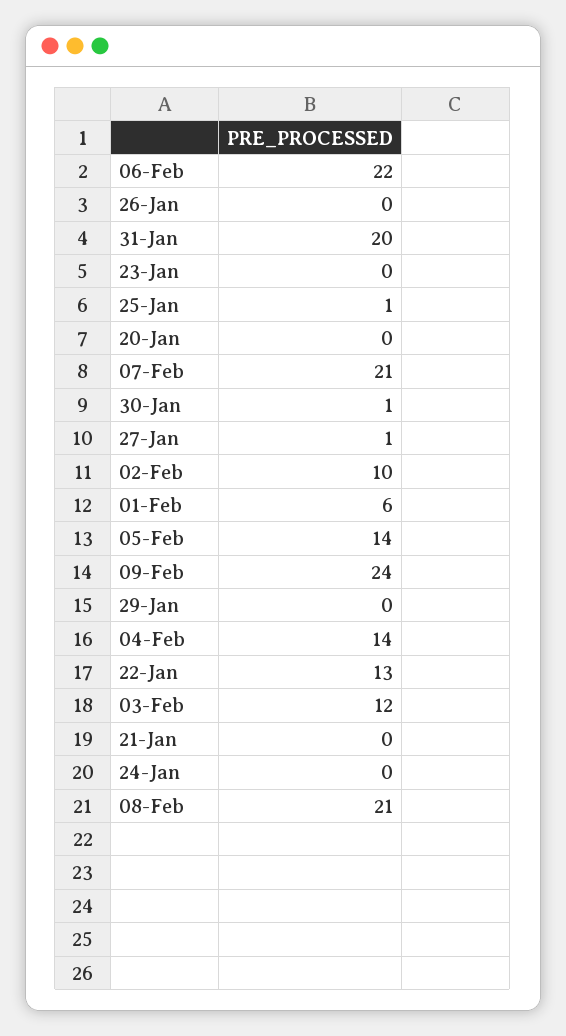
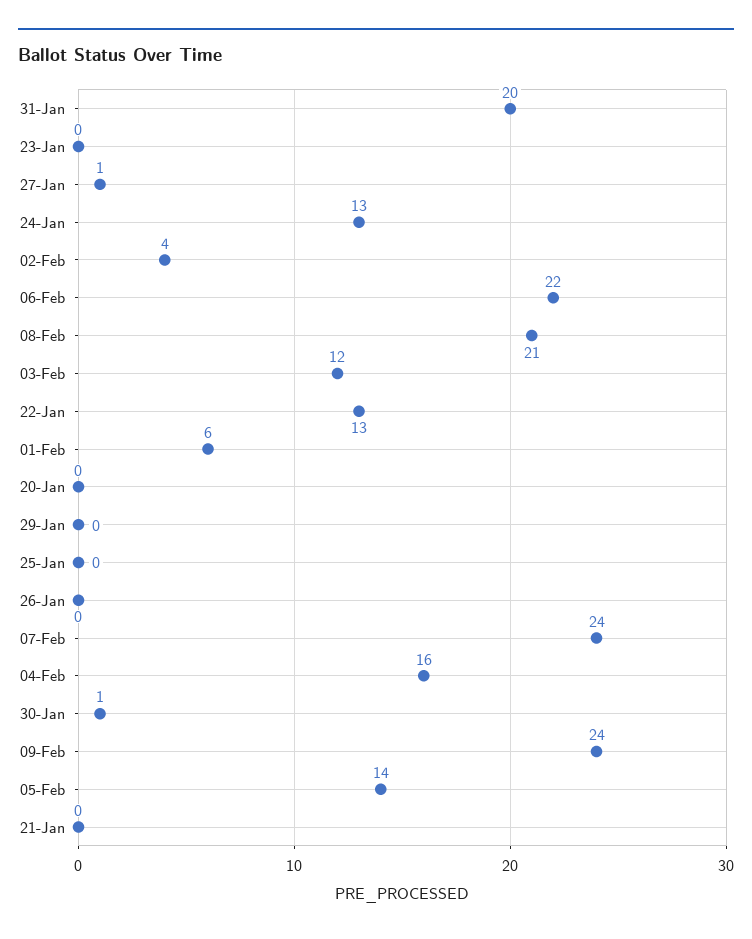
  {
    "06-Feb": 22,
    "26-Jan": 0,
    "31-Jan": 20,
    "23-Jan": 0,
-   "25-Jan": 1,
+   "25-Jan": 0,
    "20-Jan": 0,
-   "07-Feb": 21,
+   "07-Feb": 24,
    "30-Jan": 1,
    "27-Jan": 1,
-   "02-Feb": 10,
+   "02-Feb": 4,
    "01-Feb": 6,
    "05-Feb": 14,
    "09-Feb": 24,
    "29-Jan": 0,
-   "04-Feb": 14,
+   "04-Feb": 16,
    "22-Jan": 13,
    "03-Feb": 12,
    "21-Jan": 0,
-   "24-Jan": 0,
+   "24-Jan": 13,
    "08-Feb": 21
  }

